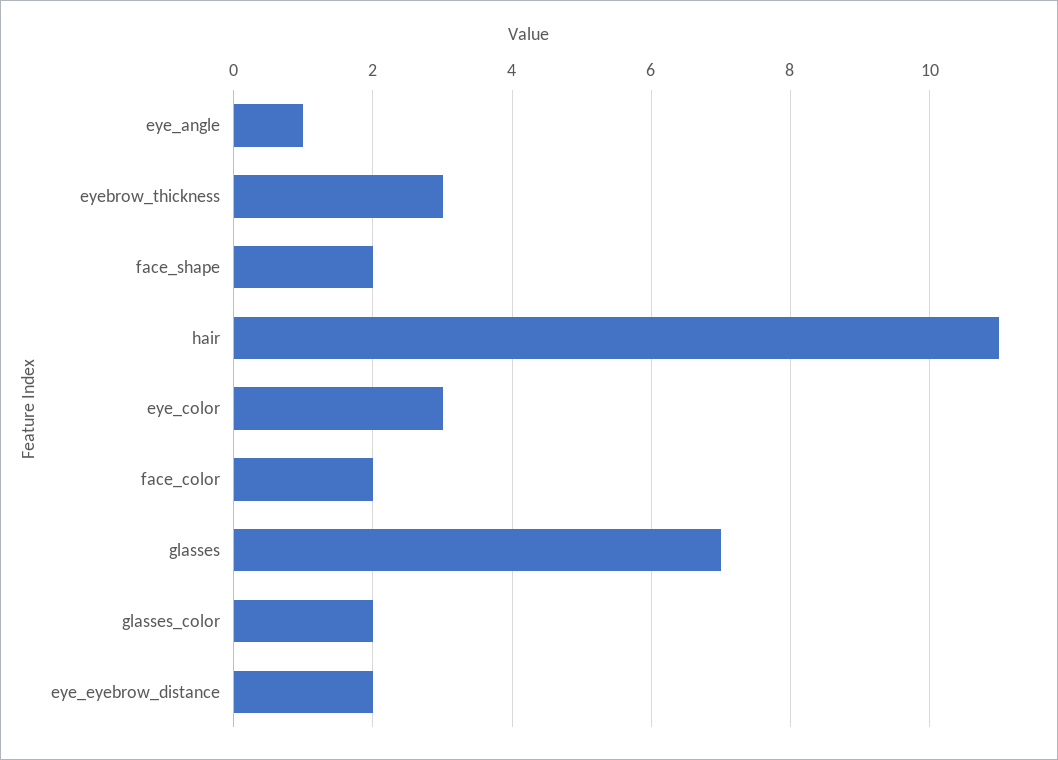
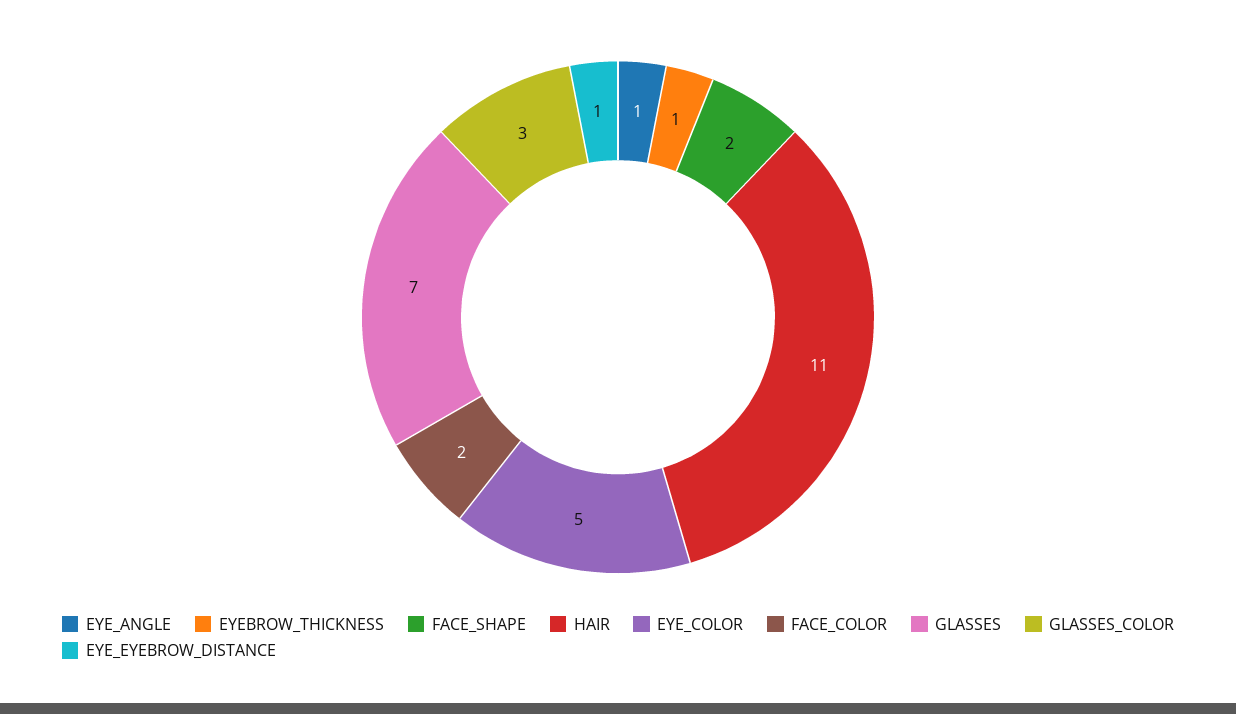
  {
    "eye_angle": 1,
-   "eyebrow_thickness": 3,
+   "eyebrow_thickness": 1,
    "face_shape": 2,
    "hair": 11,
-   "eye_color": 3,
+   "eye_color": 5,
    "face_color": 2,
    "glasses": 7,
-   "glasses_color": 2,
+   "glasses_color": 3,
-   "eye_eyebrow_distance": 2
+   "eye_eyebrow_distance": 1
  }

